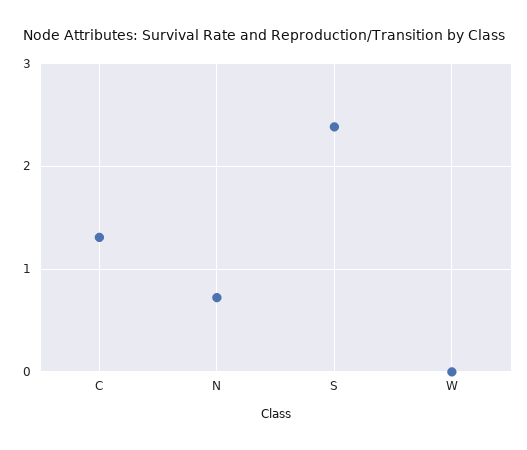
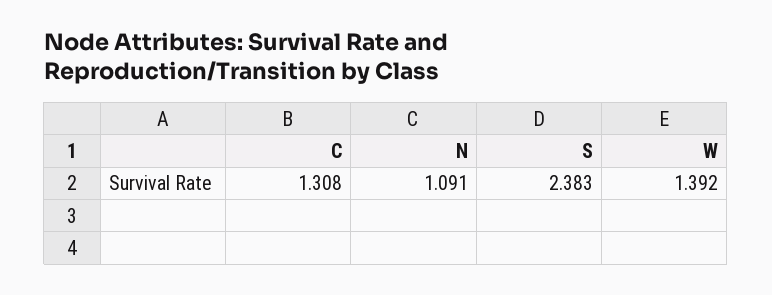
  {
    "C": 1.308,
-   "N": 0.7,
+   "N": 1.091,
    "S": 2.383,
-   "W": 0
+   "W": 1.392
  }

